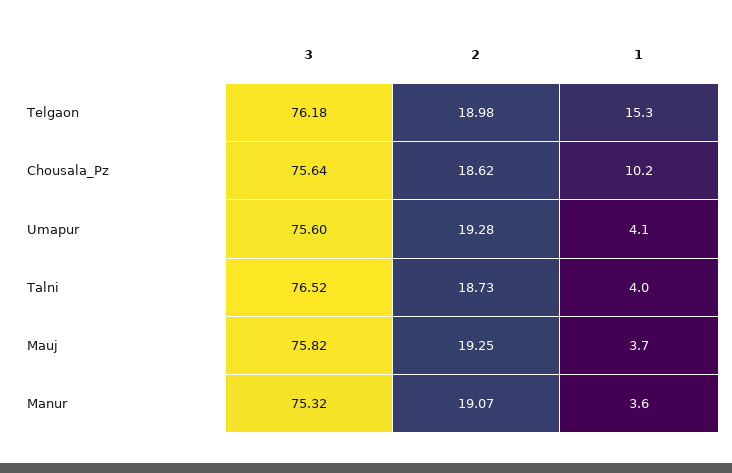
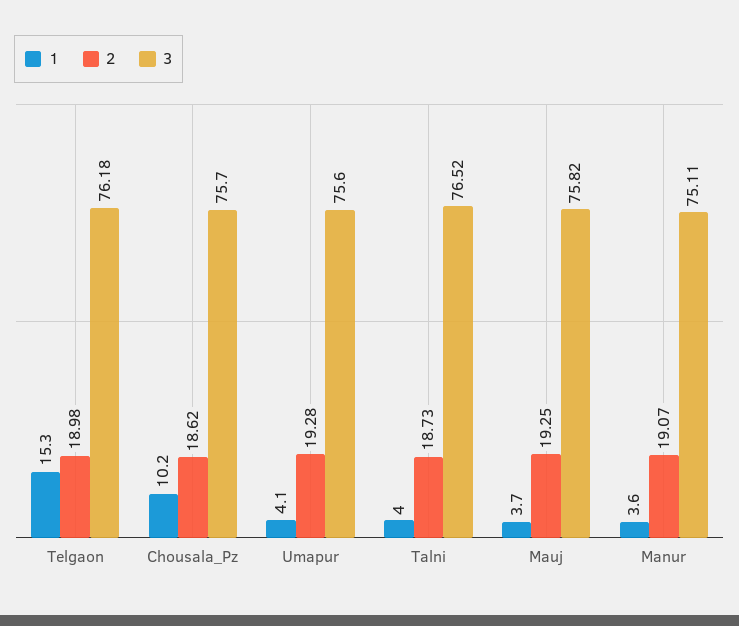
  {
    "3": {
      "Telgaon": 76.18,
-     "Chousala_Pz": 75.64,
+     "Chousala_Pz": 75.7,
      "Umapur": 75.6,
      "Talni": 76.52,
      "Mauj": 75.82,
-     "Manur": 75.32
+     "Manur": 75.11
    },
    "2": {
      "Telgaon": 18.98,
      "Chousala_Pz": 18.62,
      "Umapur": 19.28,
      "Talni": 18.73,
      "Mauj": 19.25,
      "Manur": 19.07
    },
    "1": {
      "Telgaon": 15.3,
      "Chousala_Pz": 10.2,
      "Umapur": 4.1,
      "Talni": 4,
      "Mauj": 3.7,
      "Manur": 3.6
    }
  }

